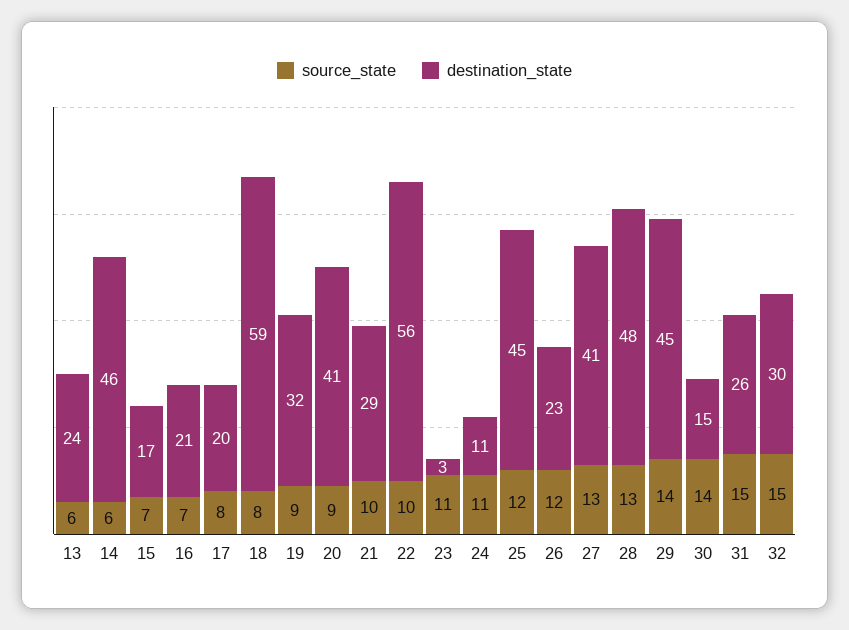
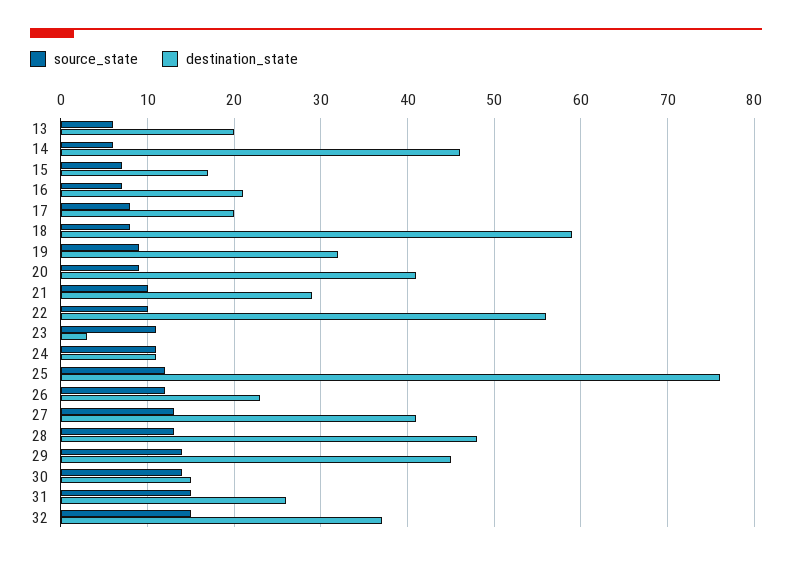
  {
    "source_state": {
      "13": 6,
      "14": 6,
      "15": 7,
      "16": 7,
      "17": 8,
      "18": 8,
      "19": 9,
      "20": 9,
      "21": 10,
      "22": 10,
      "23": 11,
      "24": 11,
      "25": 12,
      "26": 12,
      "27": 13,
      "28": 13,
      "29": 14,
      "30": 14,
      "31": 15,
      "32": 15
    },
    "destination_state": {
-     "13": 24,
+     "13": 20,
      "14": 46,
      "15": 17,
      "16": 21,
      "17": 20,
      "18": 59,
      "19": 32,
      "20": 41,
      "21": 29,
      "22": 56,
      "23": 3,
      "24": 11,
-     "25": 45,
+     "25": 76,
      "26": 23,
      "27": 41,
      "28": 48,
      "29": 45,
      "30": 15,
      "31": 26,
-     "32": 30
+     "32": 37
    }
  }

